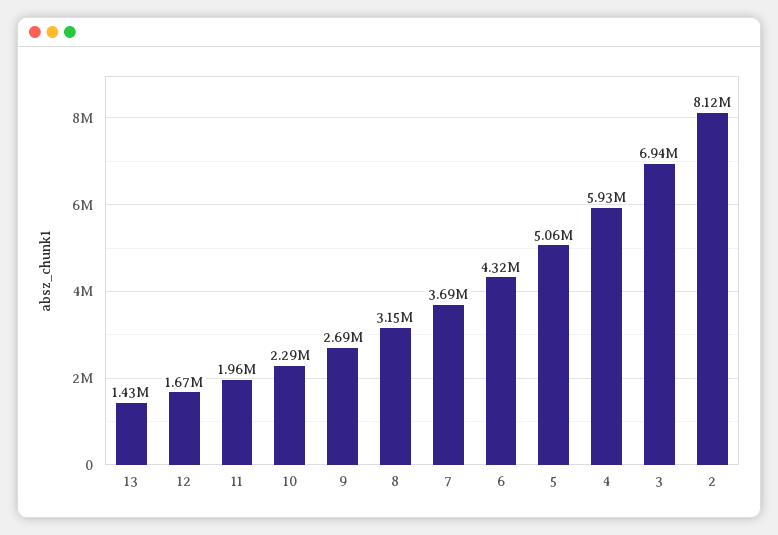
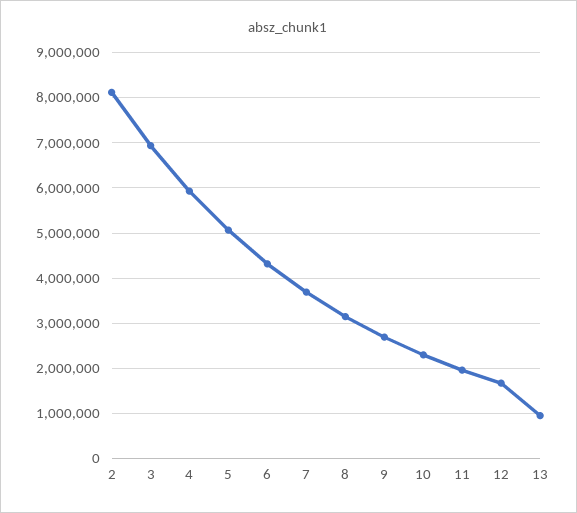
  {
-   "13": 1430000,
+   "13": 1000000,
    "12": 1670000,
    "11": 1960000,
    "10": 2290000,
    "9": 2690000,
    "8": 3150000,
    "7": 3690000,
    "6": 4320000,
    "5": 5060000,
    "4": 5930000,
    "3": 6940000,
    "2": 8120000
  }

